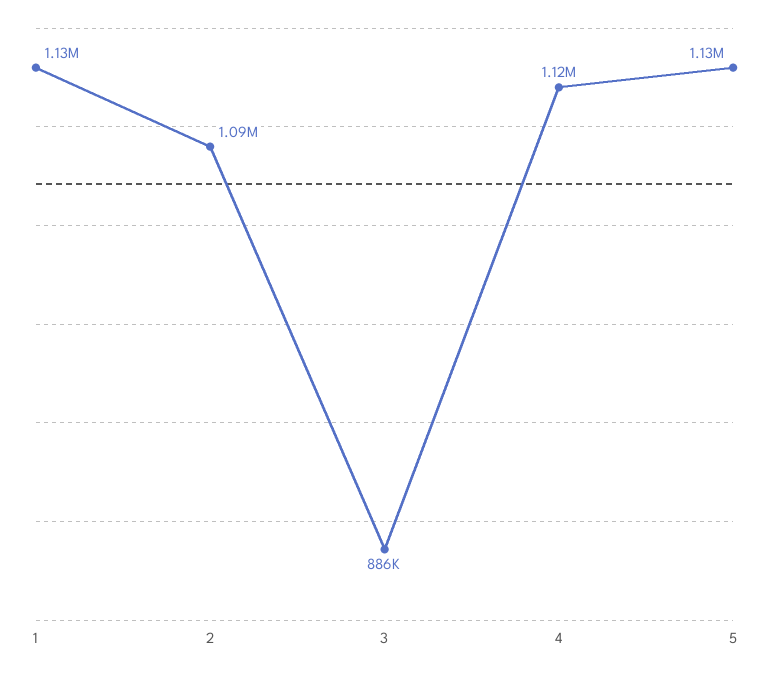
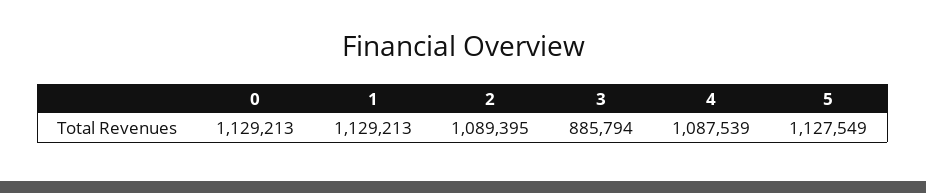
  {
    "1": 1129213,
    "2": 1089395,
    "3": 885794,
-   "4": 1120000,
+   "4": 1087539,
-   "5": 1127549
+   "5": 1127549,
+   "0": 1129213
  }

